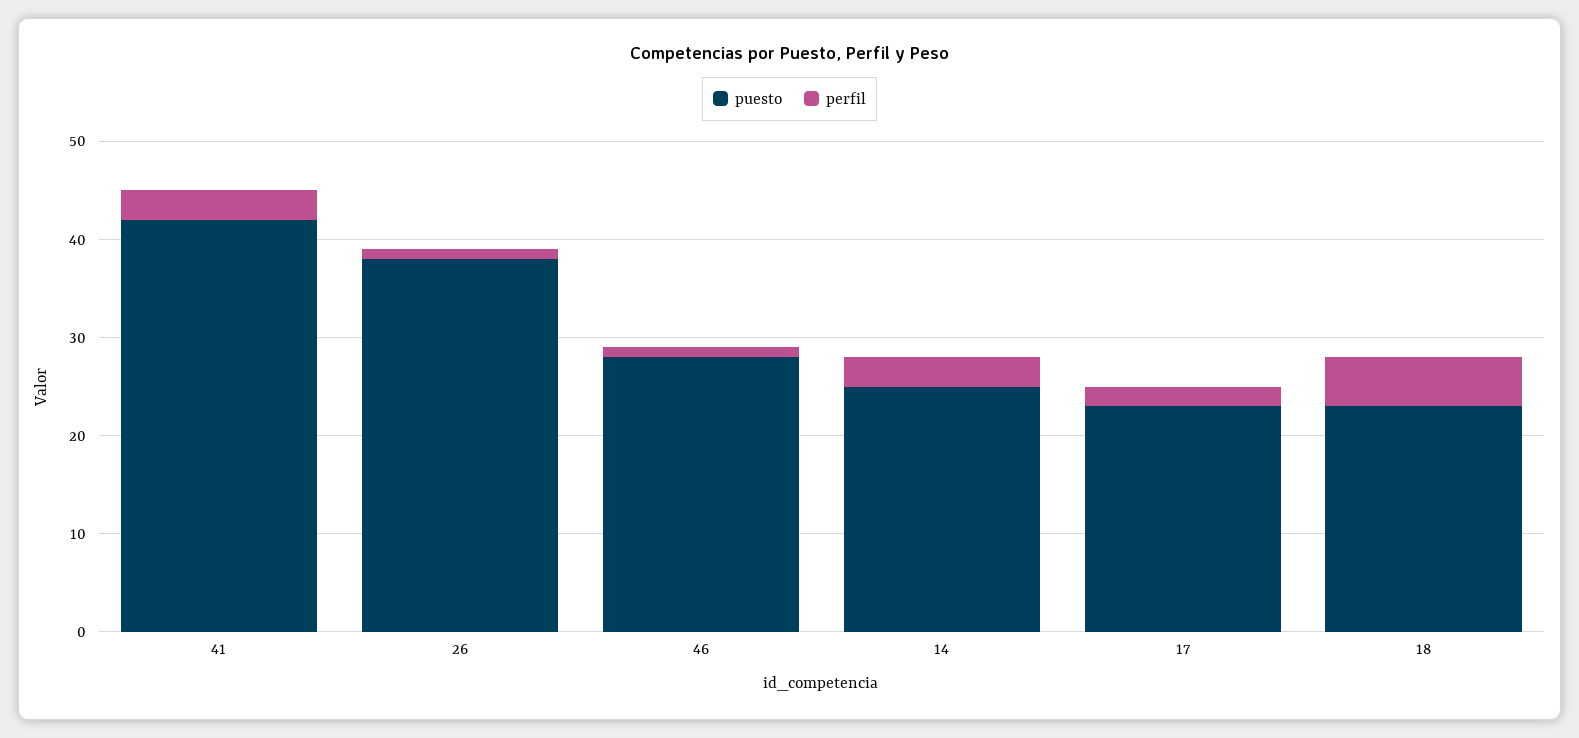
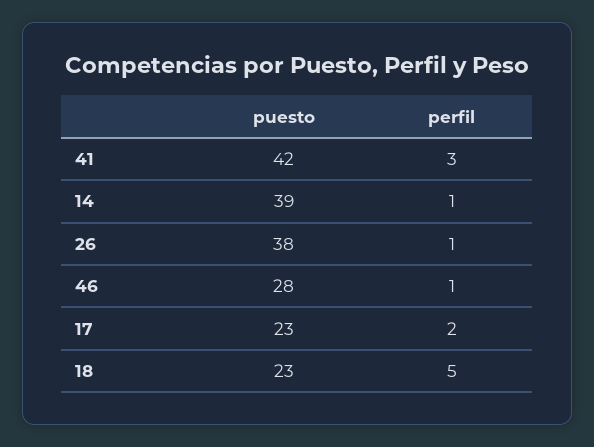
  {
    "puesto": {
      "41": 42,
      "26": 38,
      "46": 28,
-     "14": 25,
+     "14": 39,
      "17": 23,
      "18": 23
    },
    "perfil": {
      "41": 3,
      "26": 1,
      "46": 1,
-     "14": 3,
+     "14": 1,
      "17": 2,
      "18": 5
    }
  }

